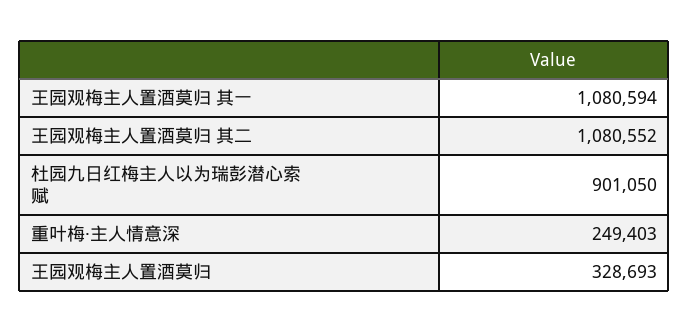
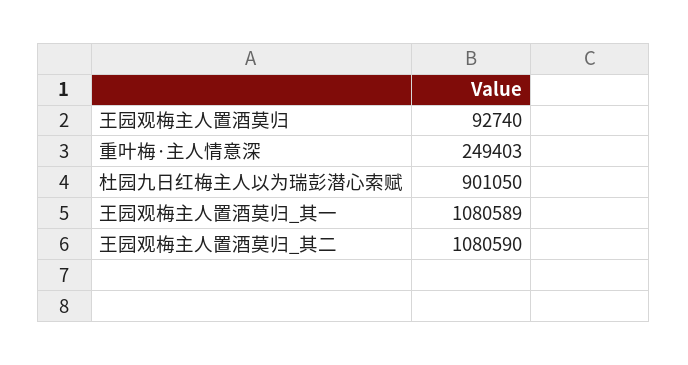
  {
-   "王园观梅主人置酒莫归 其一": 1080594,
+   "王园观梅主人置酒莫归 其一": 1080589,
-   "王园观梅主人置酒莫归 其二": 1080552,
+   "王园观梅主人置酒莫归 其二": 1080590,
    "杜园九日红梅主人以为瑞彭潜心索赋": 901050,
    "重叶梅·主人情意深": 249403,
-   "王园观梅主人置酒莫归": 328693
+   "王园观梅主人置酒莫归": 92740
  }

